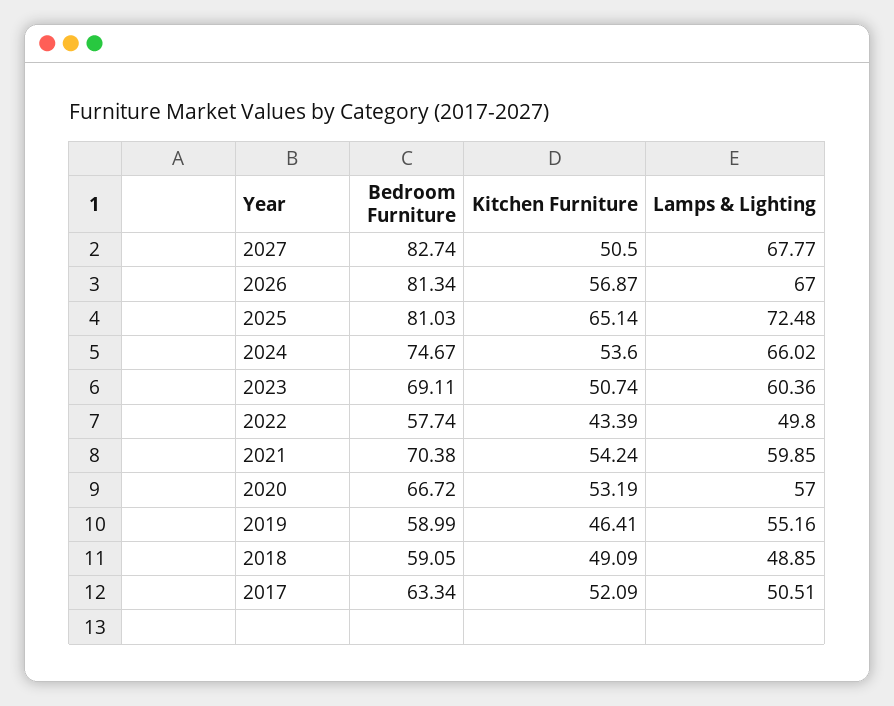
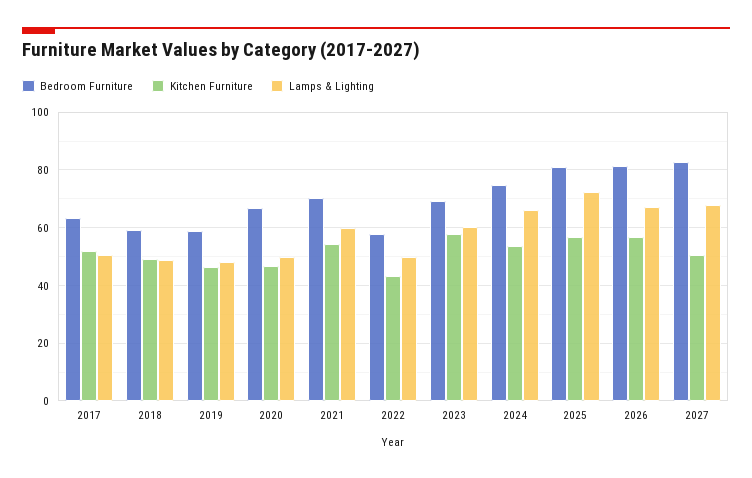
  {
    "Bedroom Furniture": {
      "2027": 82.74,
      "2026": 81.34,
      "2025": 81.03,
      "2024": 74.67,
      "2023": 69.11,
      "2022": 57.74,
      "2021": 70.38,
      "2020": 66.72,
      "2019": 58.99,
      "2018": 59.05,
      "2017": 63.34
    },
    "Kitchen Furniture": {
      "2027": 50.5,
      "2026": 56.87,
-     "2025": 65.14,
+     "2025": 57.5,
      "2024": 53.6,
-     "2023": 50.74,
+     "2023": 57.5,
      "2022": 43.39,
      "2021": 54.24,
-     "2020": 53.19,
+     "2020": 47.5,
      "2019": 46.41,
      "2018": 49.09,
      "2017": 52.09
    },
    "Lamps & Lighting": {
      "2027": 67.77,
      "2026": 67,
      "2025": 72.48,
      "2024": 66.02,
      "2023": 60.36,
      "2022": 49.8,
      "2021": 59.85,
-     "2020": 57,
+     "2020": 50,
-     "2019": 55.16,
+     "2019": 47.5,
      "2018": 48.85,
      "2017": 50.51
    }
  }

